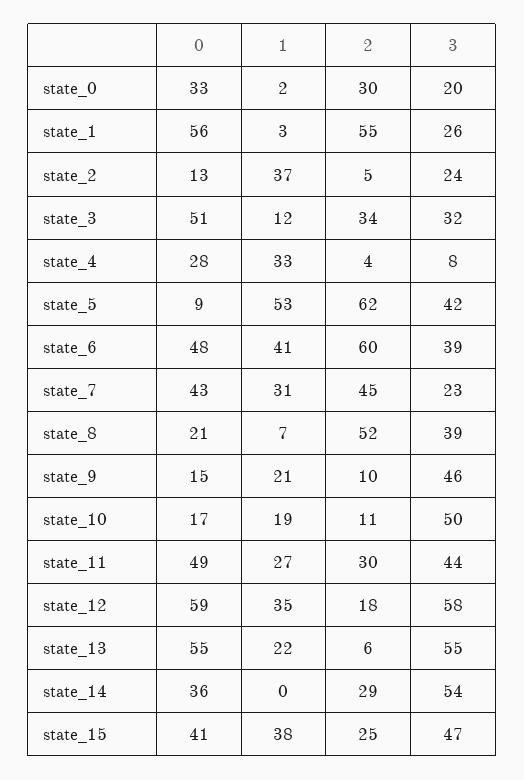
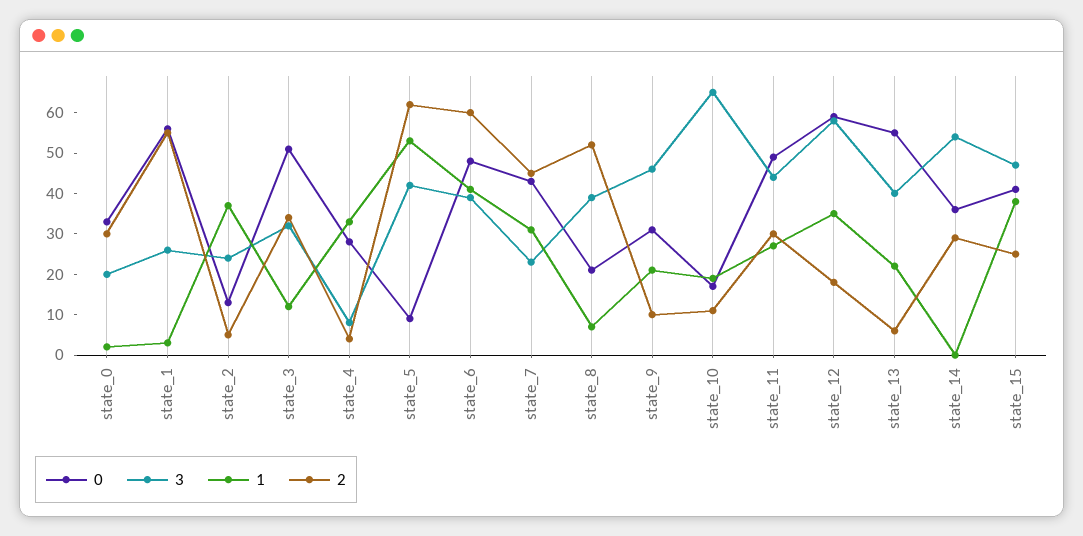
  {
    "0": {
      "state_0": 33,
      "state_1": 56,
      "state_2": 13,
      "state_3": 51,
      "state_4": 28,
      "state_5": 9,
      "state_6": 48,
      "state_7": 43,
      "state_8": 21,
-     "state_9": 15,
+     "state_9": 30,
      "state_10": 17,
      "state_11": 49,
      "state_12": 59,
      "state_13": 55,
      "state_14": 36,
      "state_15": 41
    },
    "1": {
      "state_0": 2,
      "state_1": 3,
      "state_2": 37,
      "state_3": 12,
      "state_4": 33,
      "state_5": 53,
      "state_6": 41,
      "state_7": 31,
      "state_8": 7,
      "state_9": 21,
      "state_10": 19,
      "state_11": 27,
      "state_12": 35,
      "state_13": 22,
      "state_14": 0,
      "state_15": 38
    },
    "2": {
      "state_0": 30,
      "state_1": 55,
      "state_2": 5,
      "state_3": 34,
      "state_4": 4,
      "state_5": 62,
      "state_6": 60,
      "state_7": 45,
      "state_8": 52,
      "state_9": 10,
      "state_10": 11,
      "state_11": 30,
      "state_12": 18,
      "state_13": 6,
      "state_14": 29,
      "state_15": 25
    },
    "3": {
      "state_0": 20,
      "state_1": 26,
      "state_2": 24,
      "state_3": 32,
      "state_4": 8,
      "state_5": 42,
      "state_6": 39,
      "state_7": 23,
      "state_8": 39,
      "state_9": 46,
-     "state_10": 50,
+     "state_10": 65,
      "state_11": 44,
      "state_12": 58,
-     "state_13": 55,
+     "state_13": 40,
      "state_14": 54,
      "state_15": 47
    }
  }

